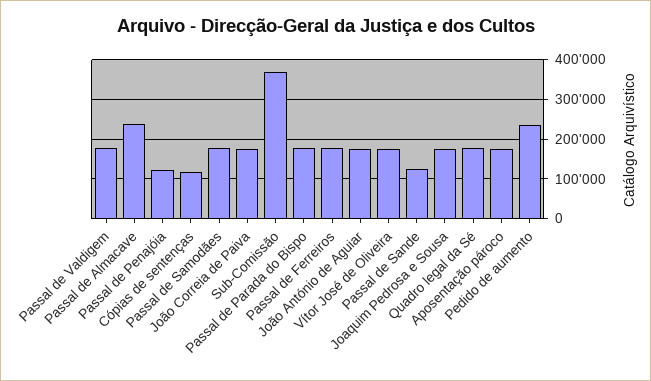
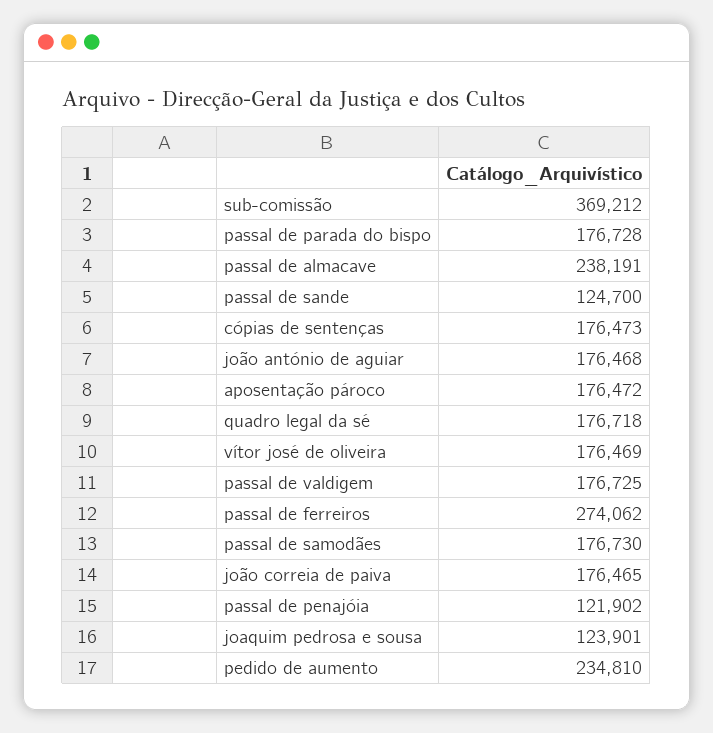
  {
    "Passal de Valdigem": 176725,
    "Passal de Almacave": 238191,
    "Passal de Penajóia": 121902,
-   "Cópias de sentenças": 120000,
+   "Cópias de sentenças": 176473,
    "Passal de Samodães": 176730,
    "João Correia de Paiva": 176465,
    "Sub-Comissão": 369212,
    "Passal de Parada do Bispo": 176728,
-   "Passal de Ferreiros": 180000,
+   "Passal de Ferreiros": 274062,
    "João António de Aguiar": 176468,
    "Vítor José de Oliveira": 176469,
    "Passal de Sande": 124700,
-   "Joaquim Pedrosa e Sousa": 180000,
+   "Joaquim Pedrosa e Sousa": 123901,
    "Quadro legal da Sé": 176718,
    "Aposentação pároco": 176472,
    "Pedido de aumento": 234810
  }

